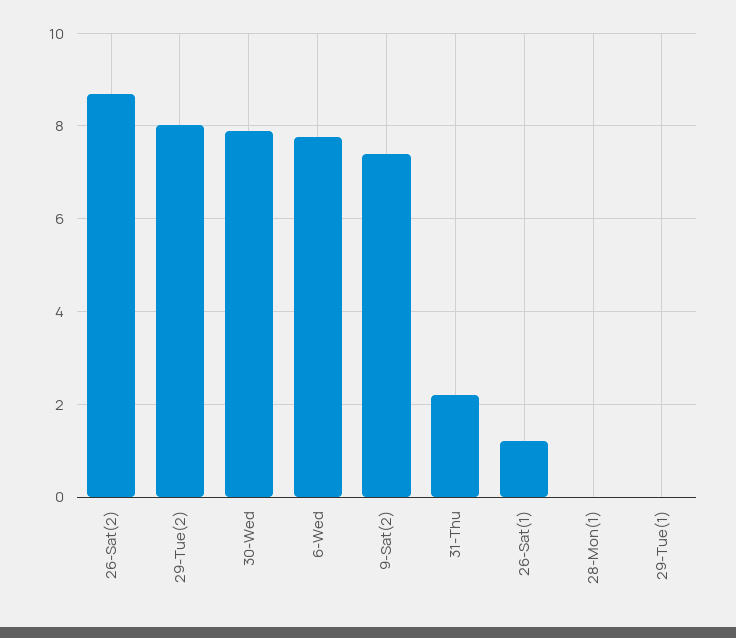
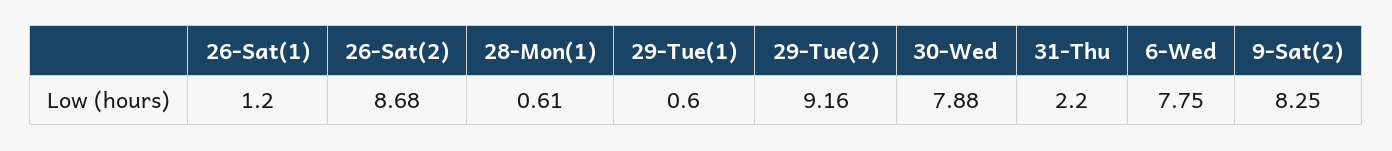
  {
    "26-Sat(2)": 8.68,
-   "29-Tue(2)": 8,
+   "29-Tue(2)": 9.16,
    "30-Wed": 7.88,
    "6-Wed": 7.75,
-   "9-Sat(2)": 7.4,
+   "9-Sat(2)": 8.25,
    "31-Thu": 2.2,
    "26-Sat(1)": 1.2,
-   "28-Mon(1)": 0,
+   "28-Mon(1)": 0.61,
-   "29-Tue(1)": 0
+   "29-Tue(1)": 0.6
  }

